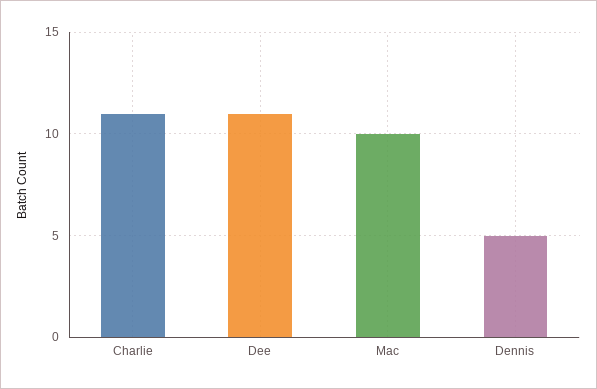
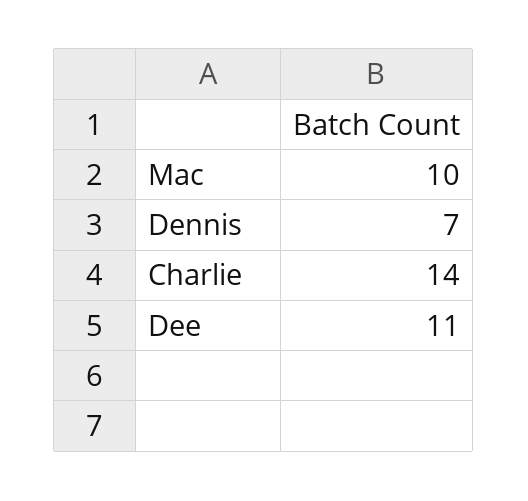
  {
-   "Charlie": 11,
+   "Charlie": 14,
    "Dee": 11,
    "Mac": 10,
-   "Dennis": 5
+   "Dennis": 7
  }

